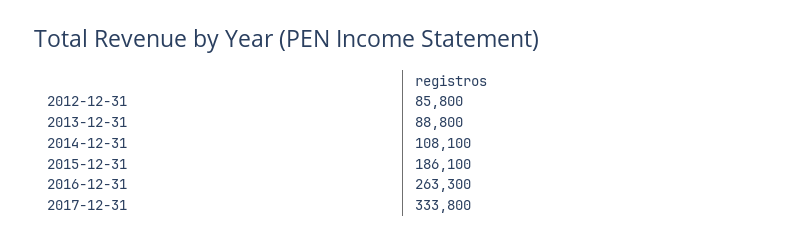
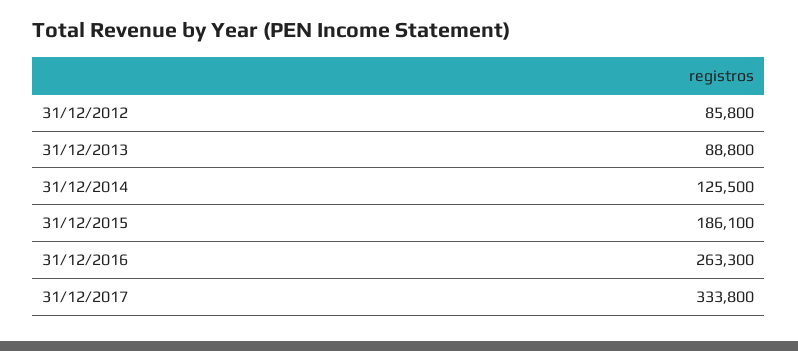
  {
    "2012-12-31": 85800,
    "2013-12-31": 88800,
-   "2014-12-31": 108100,
+   "2014-12-31": 125500,
    "2015-12-31": 186100,
    "2016-12-31": 263300,
    "2017-12-31": 333800
  }

